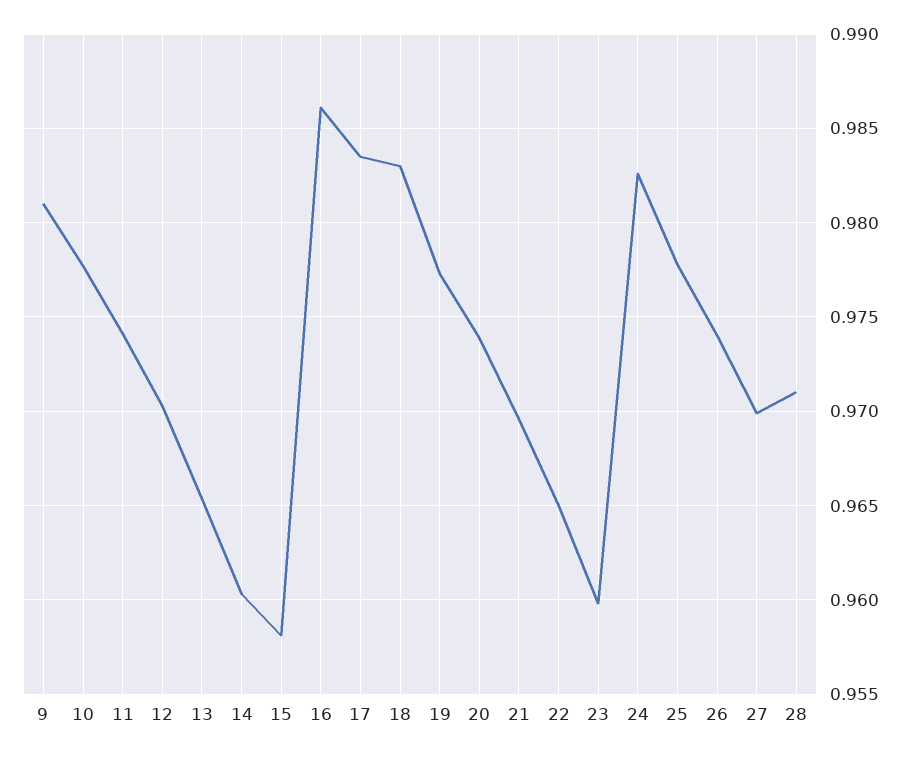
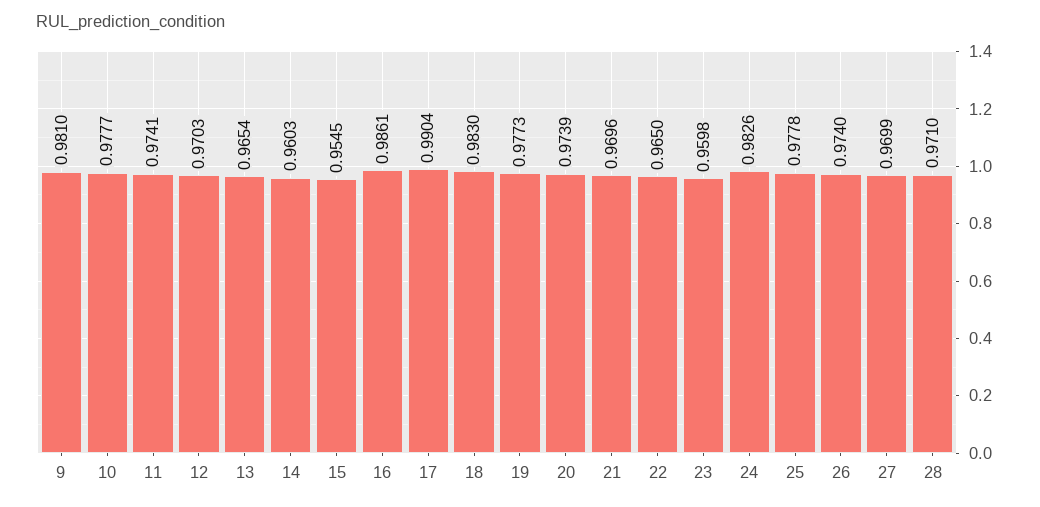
  {
    "9": 0.981,
    "10": 0.9777,
    "11": 0.9741,
    "12": 0.9703,
    "13": 0.9654,
    "14": 0.9603,
-   "15": 0.958,
+   "15": 0.9545,
    "16": 0.9861,
-   "17": 0.9835,
+   "17": 0.9904,
    "18": 0.983,
    "19": 0.9773,
    "20": 0.9739,
    "21": 0.9696,
    "22": 0.965,
    "23": 0.9598,
    "24": 0.9826,
    "25": 0.9778,
    "26": 0.974,
    "27": 0.9699,
    "28": 0.971
  }

